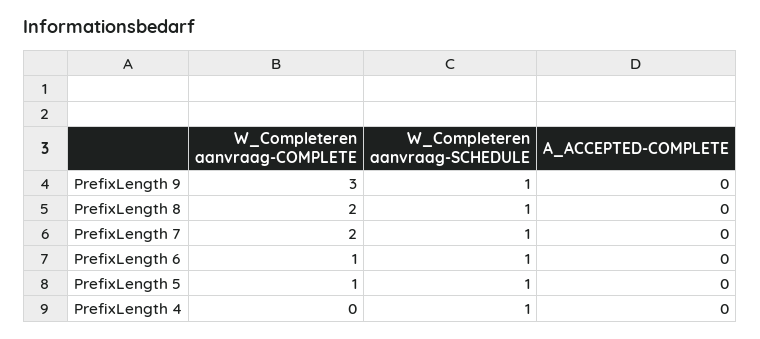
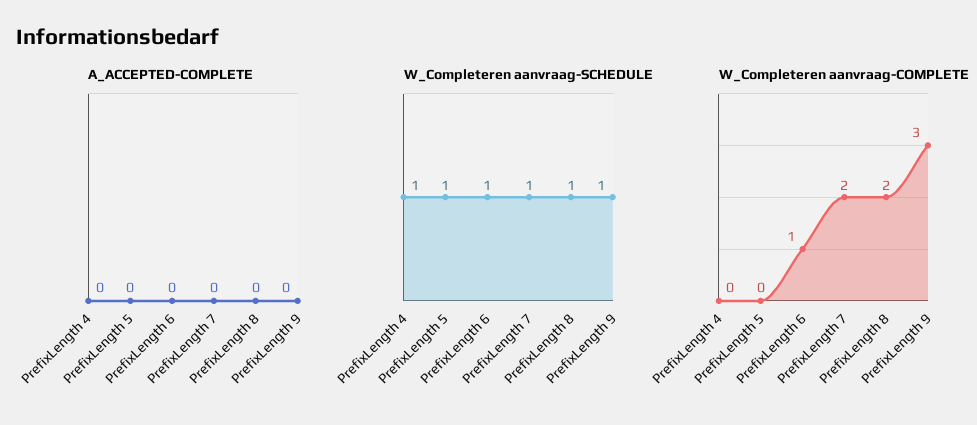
  {
    "W_Completeren aanvraag-COMPLETE": {
      "PrefixLength 9": 3,
      "PrefixLength 8": 2,
      "PrefixLength 7": 2,
      "PrefixLength 6": 1,
-     "PrefixLength 5": 1,
+     "PrefixLength 5": 0,
      "PrefixLength 4": 0
    },
    "W_Completeren aanvraag-SCHEDULE": {
      "PrefixLength 9": 1,
      "PrefixLength 8": 1,
      "PrefixLength 7": 1,
      "PrefixLength 6": 1,
      "PrefixLength 5": 1,
      "PrefixLength 4": 1
    },
    "A_ACCEPTED-COMPLETE": {
      "PrefixLength 9": 0,
      "PrefixLength 8": 0,
      "PrefixLength 7": 0,
      "PrefixLength 6": 0,
      "PrefixLength 5": 0,
      "PrefixLength 4": 0
    }
  }

